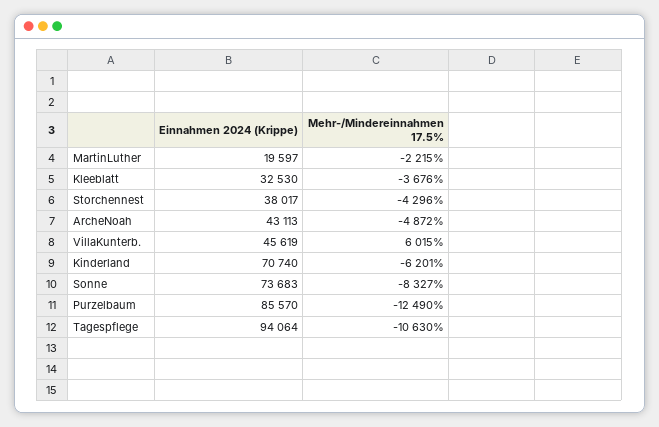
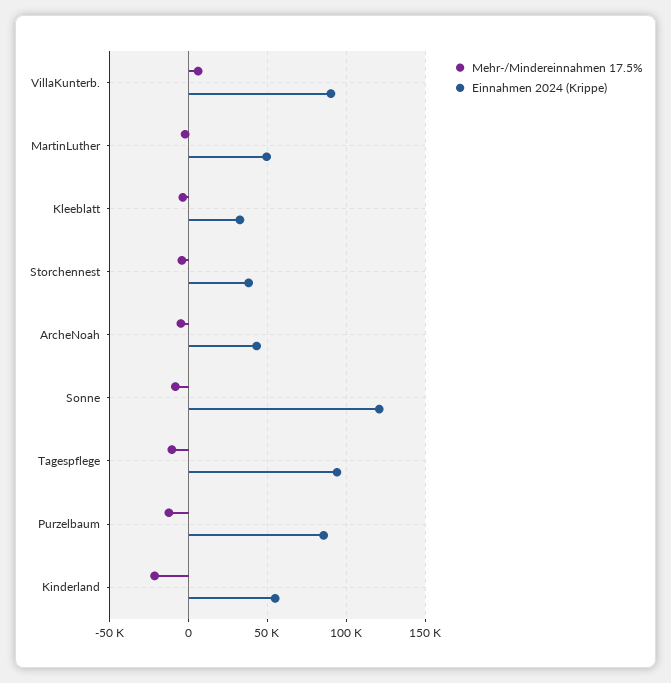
  {
    "Einnahmen 2024 (Krippe)": {
-     "MartinLuther": 19597,
+     "MartinLuther": 50000,
      "Kleeblatt": 32530,
      "Storchennest": 38017,
      "ArcheNoah": 43113,
-     "VillaKunterb.": 45619,
+     "VillaKunterb.": 90000,
-     "Kinderland": 70740,
+     "Kinderland": 55000,
-     "Sonne": 73683,
+     "Sonne": 120000,
      "Purzelbaum": 85570,
      "Tagespflege": 94064
    },
    "Mehr-/Mindereinnahmen 17.5%": {
      "MartinLuther": -2215,
      "Kleeblatt": -3676,
      "Storchennest": -4296,
      "ArcheNoah": -4872,
      "VillaKunterb.": 6015,
-     "Kinderland": -6201,
+     "Kinderland": -20000,
      "Sonne": -8327,
      "Purzelbaum": -12490,
      "Tagespflege": -10630
    }
  }

